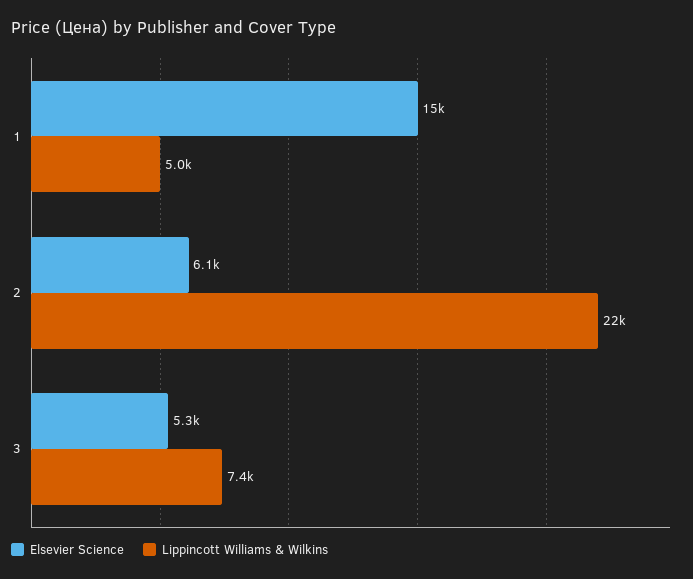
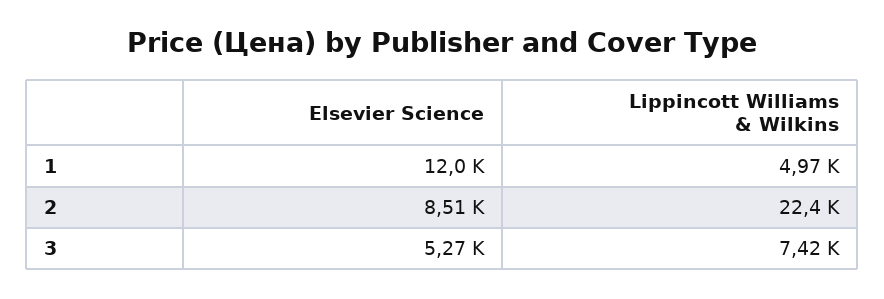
  {
    "Elsevier Science": {
-     "1": 15000,
+     "1": 12000,
-     "2": 6100,
+     "2": 8510,
      "3": 5270
    },
    "Lippincott Williams & Wilkins": {
      "1": 4970,
      "2": 22400,
      "3": 7420
    }
  }

